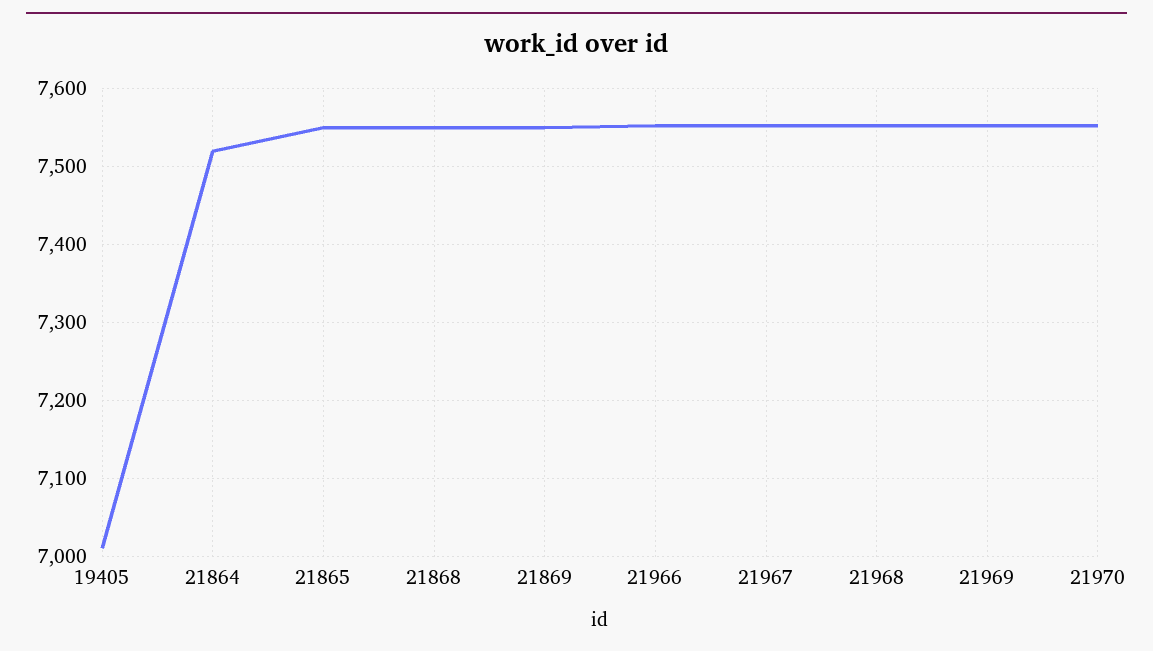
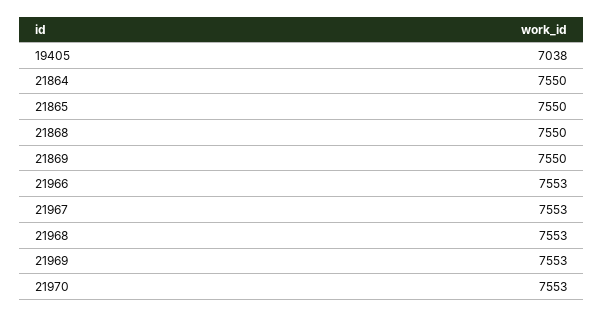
  {
-   "19405": 7010,
+   "19405": 7038,
-   "21864": 7520,
+   "21864": 7550,
    "21865": 7550,
    "21868": 7550,
    "21869": 7550,
    "21966": 7553,
    "21967": 7553,
    "21968": 7553,
    "21969": 7553,
    "21970": 7553
  }

